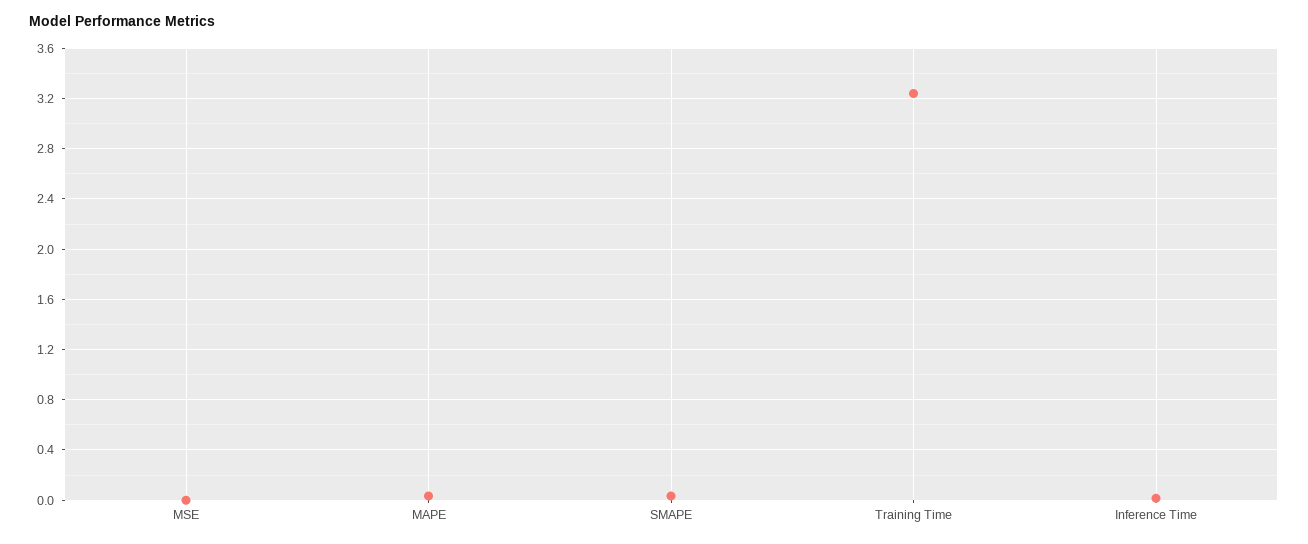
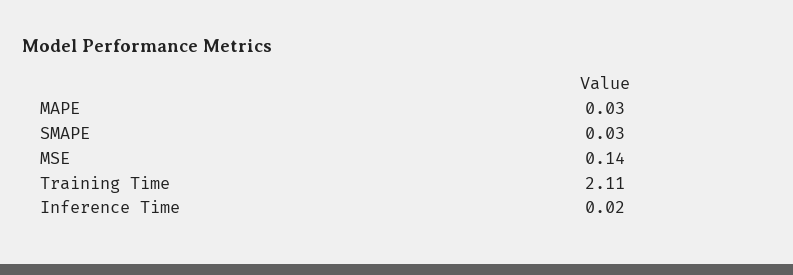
  {
-   "MSE": 0,
+   "MSE": 0.14,
    "MAPE": 0.03,
    "SMAPE": 0.03,
-   "Training Time": 3.25,
+   "Training Time": 2.11,
    "Inference Time": 0.02
  }

